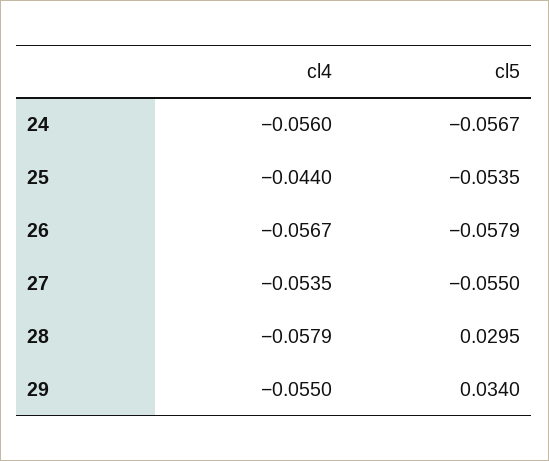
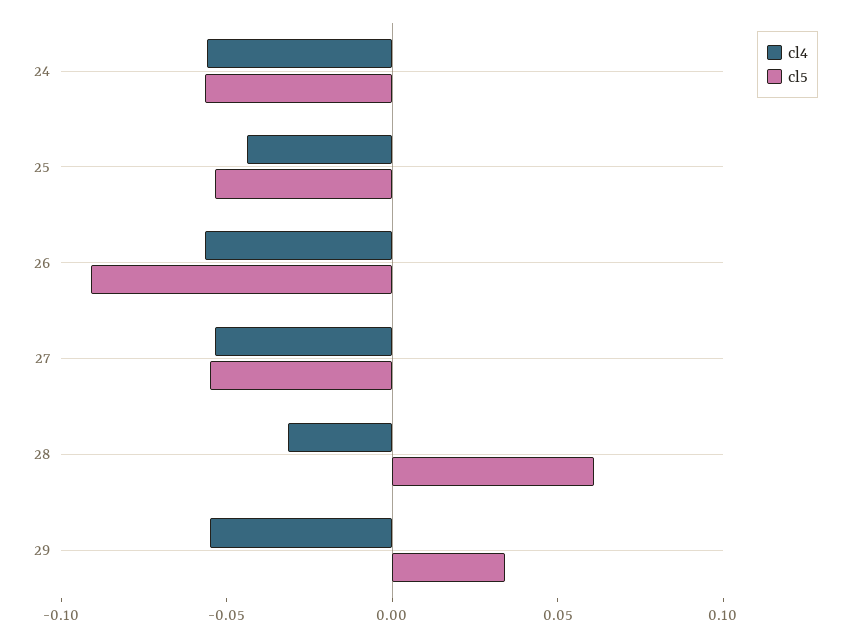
  {
    "cl4": {
      "24": -0.056,
      "25": -0.044,
      "26": -0.0567,
      "27": -0.0535,
-     "28": -0.0579,
+     "28": -0.03,
      "29": -0.055
    },
    "cl5": {
      "24": -0.0567,
      "25": -0.0535,
-     "26": -0.0579,
+     "26": -0.09,
      "27": -0.055,
-     "28": 0.0295,
+     "28": 0.06,
      "29": 0.034
    }
  }

